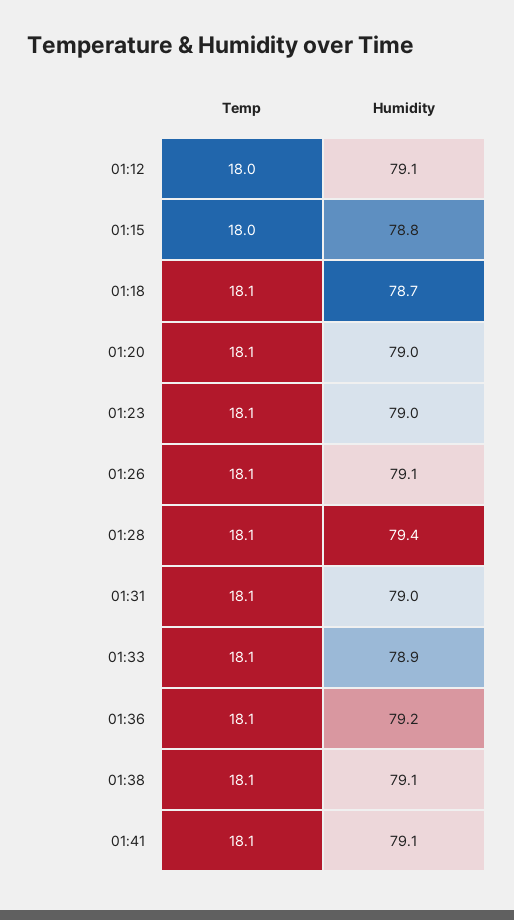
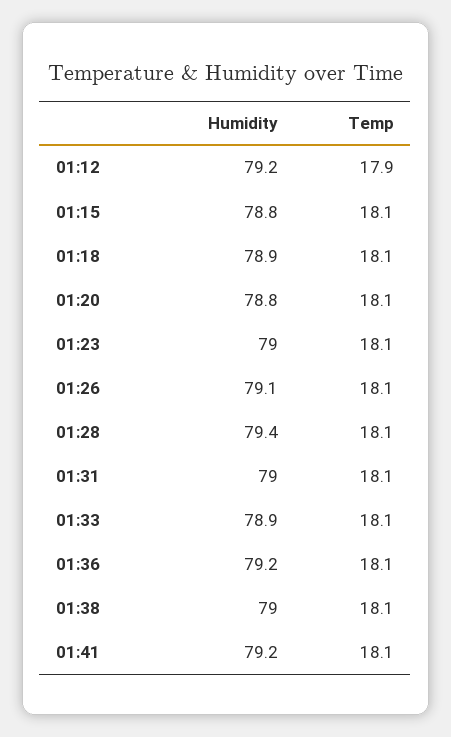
  {
    "Temp": {
-     "01:12": 18,
+     "01:12": 17.9,
-     "01:15": 18,
+     "01:15": 18.1,
      "01:18": 18.1,
      "01:20": 18.1,
      "01:23": 18.1,
      "01:26": 18.1,
      "01:28": 18.1,
      "01:31": 18.1,
      "01:33": 18.1,
      "01:36": 18.1,
      "01:38": 18.1,
      "01:41": 18.1
    },
    "Humidity": {
-     "01:12": 79.1,
+     "01:12": 79.2,
      "01:15": 78.8,
-     "01:18": 78.7,
+     "01:18": 78.9,
-     "01:20": 79,
+     "01:20": 78.8,
      "01:23": 79,
      "01:26": 79.1,
      "01:28": 79.4,
      "01:31": 79,
      "01:33": 78.9,
      "01:36": 79.2,
-     "01:38": 79.1,
+     "01:38": 79,
-     "01:41": 79.1
+     "01:41": 79.2
    }
  }

